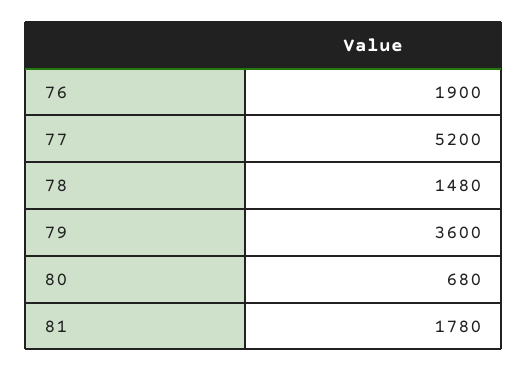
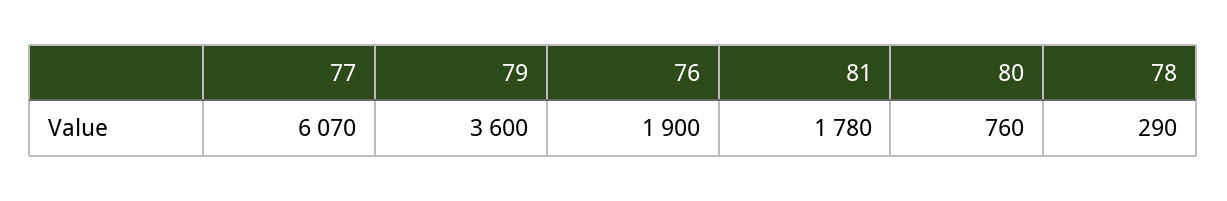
  {
    "76": 1900,
-   "77": 5200,
+   "77": 6070,
-   "78": 1480,
+   "78": 290,
    "79": 3600,
-   "80": 680,
+   "80": 760,
    "81": 1780
  }

